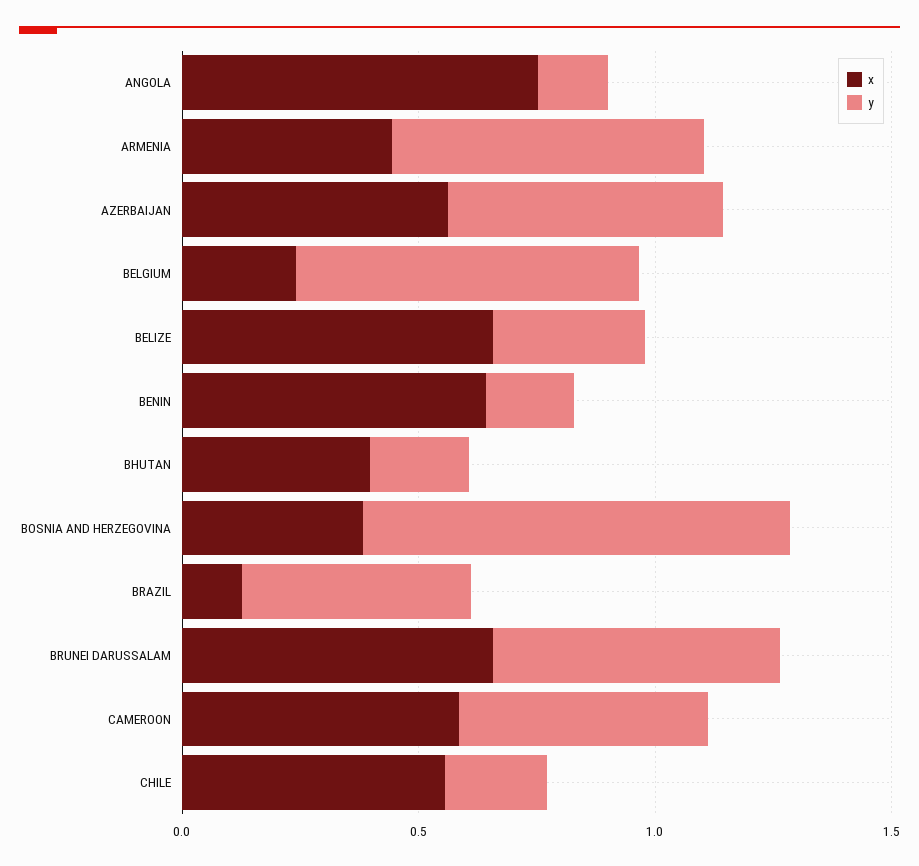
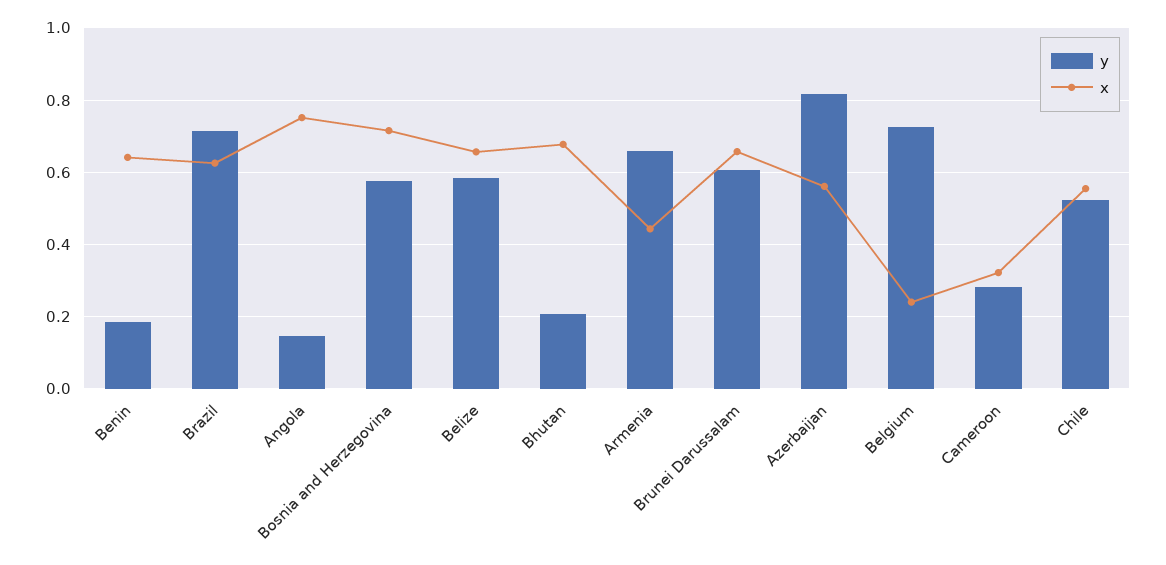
  {
    "x": {
      "ANGOLA": 0.76,
      "ARMENIA": 0.44,
      "AZERBAIJAN": 0.56,
      "BELGIUM": 0.24,
      "BELIZE": 0.66,
      "BENIN": 0.64,
-     "BHUTAN": 0.4,
+     "BHUTAN": 0.68,
-     "BOSNIA AND HERZEGOVINA": 0.4,
+     "BOSNIA AND HERZEGOVINA": 0.72,
-     "BRAZIL": 0.1,
+     "BRAZIL": 0.62,
      "BRUNEI DARUSSALAM": 0.66,
-     "CAMEROON": 0.6,
+     "CAMEROON": 0.32,
      "CHILE": 0.56
    },
    "y": {
      "ANGOLA": 0.14,
      "ARMENIA": 0.66,
-     "AZERBAIJAN": 0.6,
+     "AZERBAIJAN": 0.82,
      "BELGIUM": 0.72,
-     "BELIZE": 0.3,
+     "BELIZE": 0.58,
      "BENIN": 0.18,
      "BHUTAN": 0.2,
-     "BOSNIA AND HERZEGOVINA": 0.9,
+     "BOSNIA AND HERZEGOVINA": 0.58,
-     "BRAZIL": 0.5,
+     "BRAZIL": 0.72,
      "BRUNEI DARUSSALAM": 0.6,
-     "CAMEROON": 0.5,
+     "CAMEROON": 0.28,
-     "CHILE": 0.2
+     "CHILE": 0.52
    }
  }

